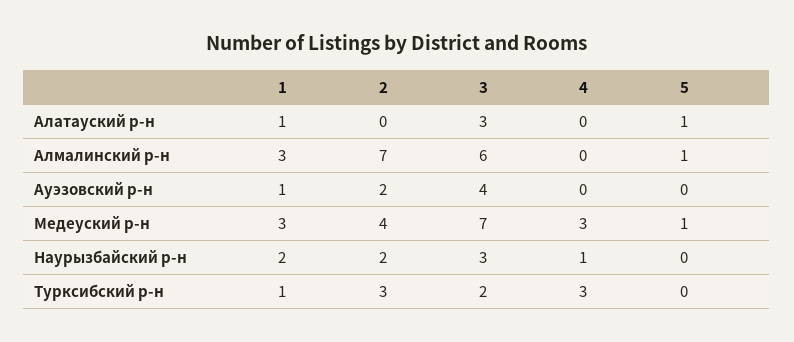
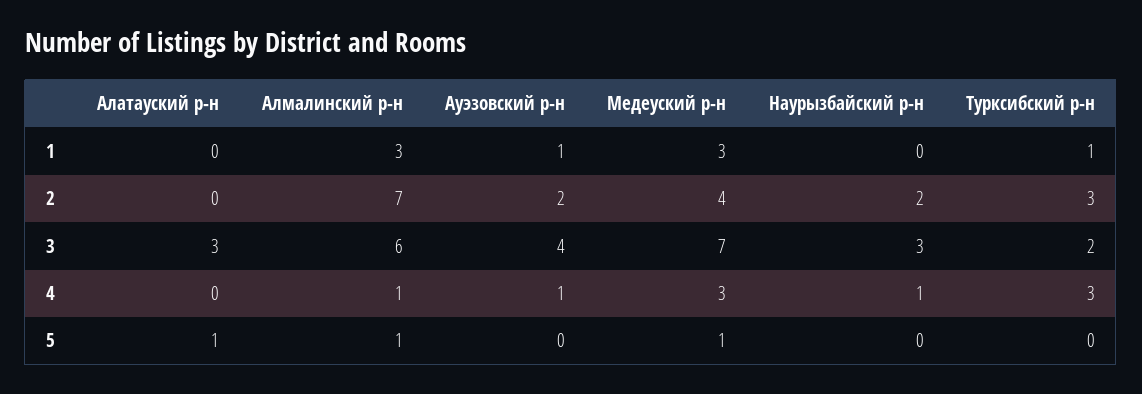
  {
    "1": {
-     "Алатауский р-н": 1,
+     "Алатауский р-н": 0,
      "Алмалинский р-н": 3,
      "Ауэзовский р-н": 1,
      "Медеуский р-н": 3,
-     "Наурызбайский р-н": 2,
+     "Наурызбайский р-н": 0,
      "Турксибский р-н": 1
    },
    "2": {
      "Алатауский р-н": 0,
      "Алмалинский р-н": 7,
      "Ауэзовский р-н": 2,
      "Медеуский р-н": 4,
      "Наурызбайский р-н": 2,
      "Турксибский р-н": 3
    },
    "3": {
      "Алатауский р-н": 3,
      "Алмалинский р-н": 6,
      "Ауэзовский р-н": 4,
      "Медеуский р-н": 7,
      "Наурызбайский р-н": 3,
      "Турксибский р-н": 2
    },
    "4": {
      "Алатауский р-н": 0,
-     "Алмалинский р-н": 0,
+     "Алмалинский р-н": 1,
-     "Ауэзовский р-н": 0,
+     "Ауэзовский р-н": 1,
      "Медеуский р-н": 3,
      "Наурызбайский р-н": 1,
      "Турксибский р-н": 3
    },
    "5": {
      "Алатауский р-н": 1,
      "Алмалинский р-н": 1,
      "Ауэзовский р-н": 0,
      "Медеуский р-н": 1,
      "Наурызбайский р-н": 0,
      "Турксибский р-н": 0
    }
  }

